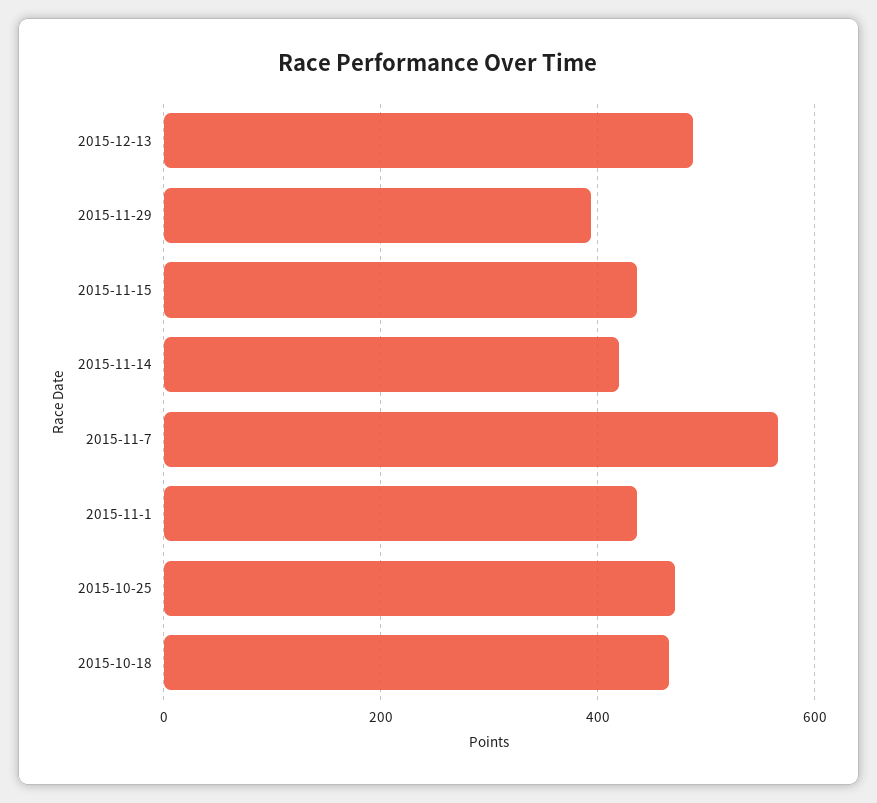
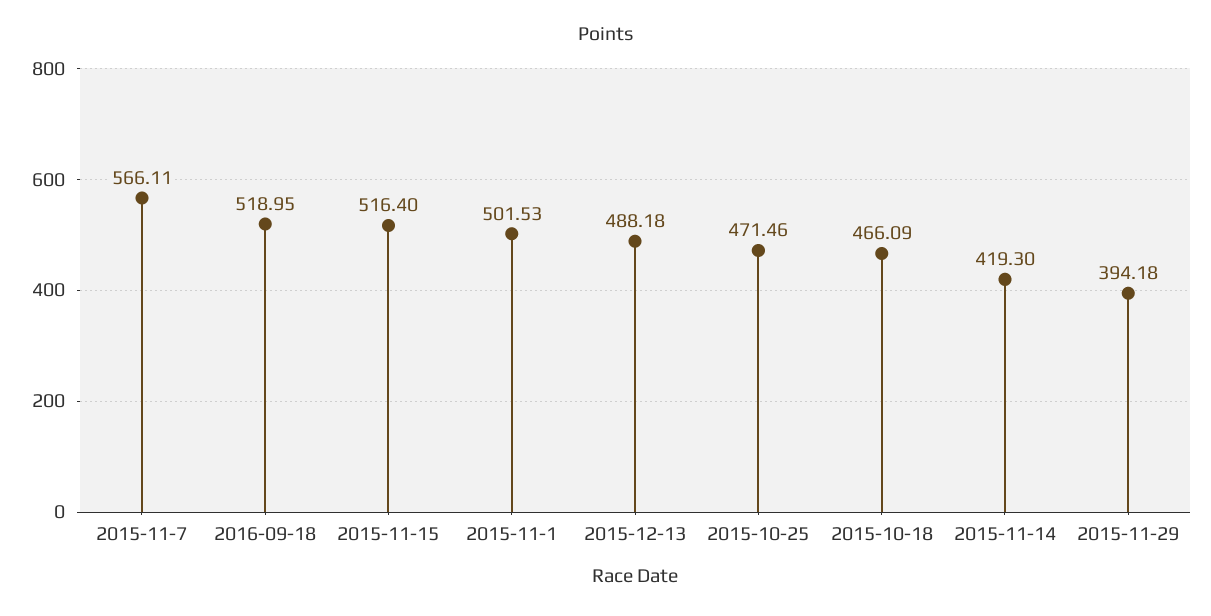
  {
    "2015-12-13": 488.18,
    "2015-11-29": 394.18,
-   "2015-11-15": 440,
+   "2015-11-15": 516.4,
    "2015-11-14": 419.3,
    "2015-11-7": 566.11,
-   "2015-11-1": 440,
+   "2015-11-1": 501.53,
    "2015-10-25": 471.46,
-   "2015-10-18": 466.09
+   "2015-10-18": 466.09,
+   "2016-09-18": 518.95
  }

